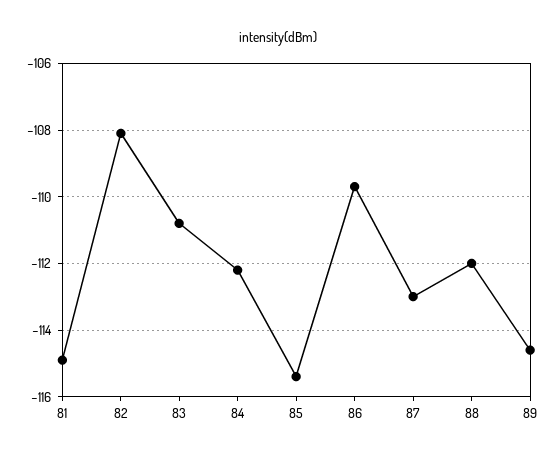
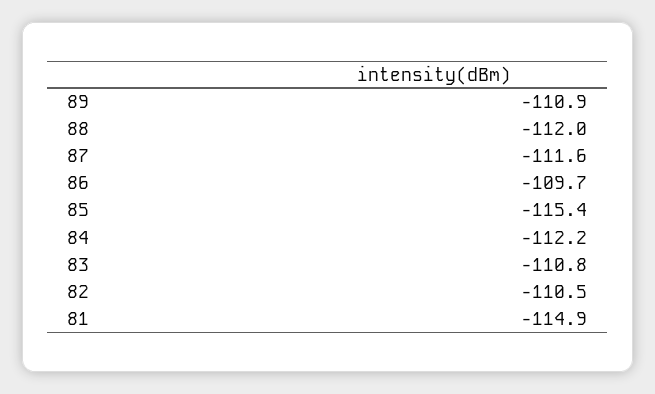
  {
    "81": -114.9,
-   "82": -108,
+   "82": -110.5,
    "83": -110.8,
    "84": -112.2,
    "85": -115.4,
    "86": -109.7,
-   "87": -113,
+   "87": -111.6,
    "88": -112,
-   "89": -114.5
+   "89": -110.9
  }

